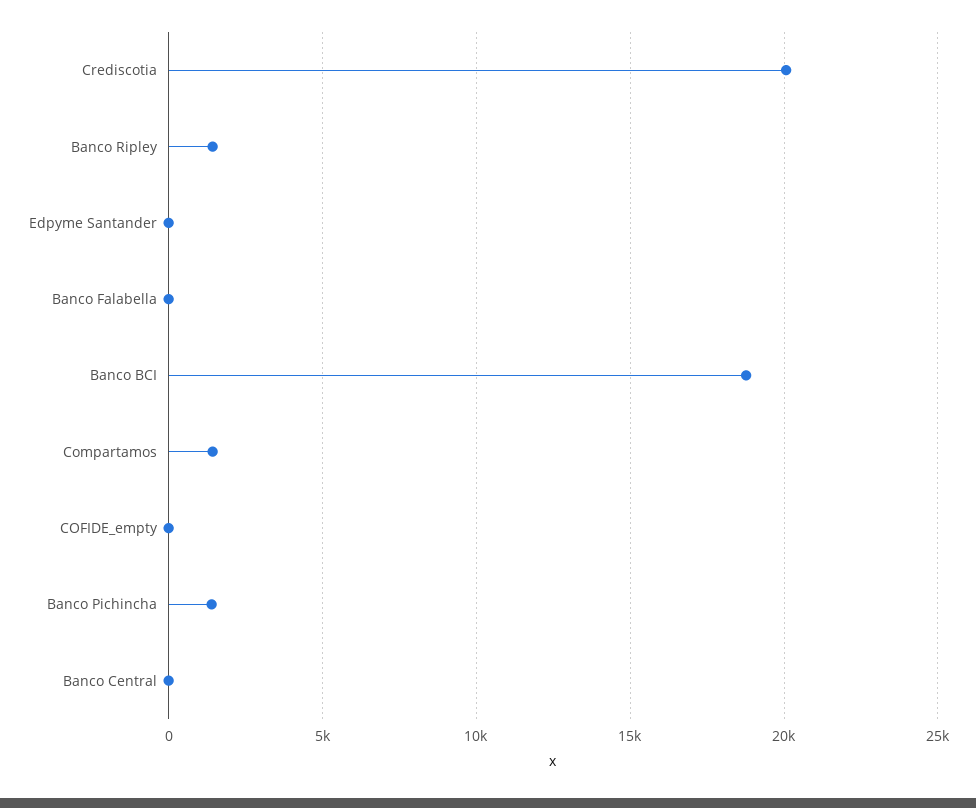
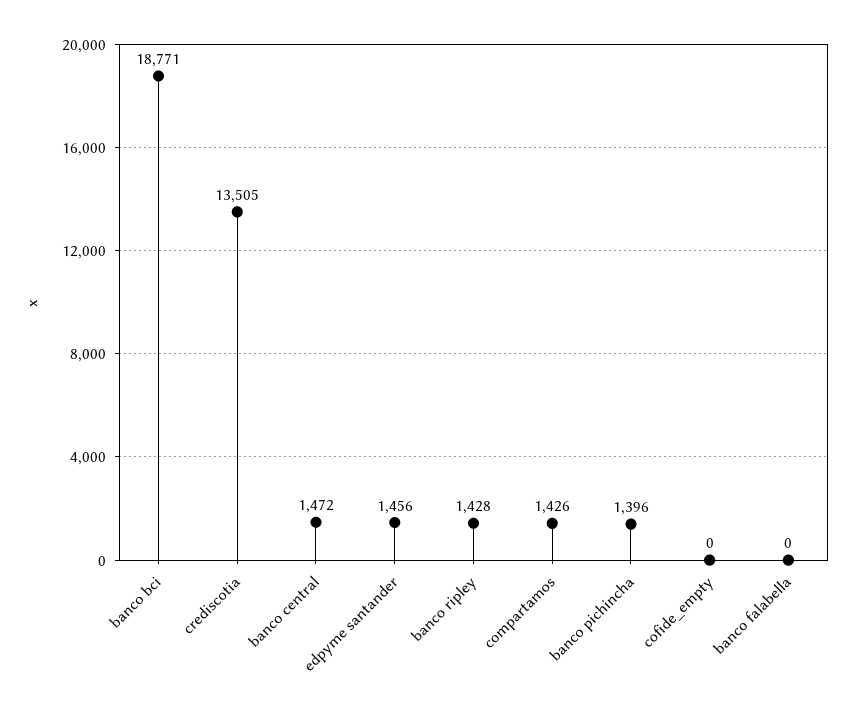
  {
-   "Crediscotia": 20000,
+   "Crediscotia": 13505,
    "Banco Ripley": 1428,
-   "Edpyme Santander": 0,
+   "Edpyme Santander": 1456,
    "Banco Falabella": 0,
    "Banco BCI": 18771,
    "Compartamos": 1426,
    "COFIDE_empty": 0,
    "Banco Pichincha": 1396,
-   "Banco Central": 0
+   "Banco Central": 1472
  }

